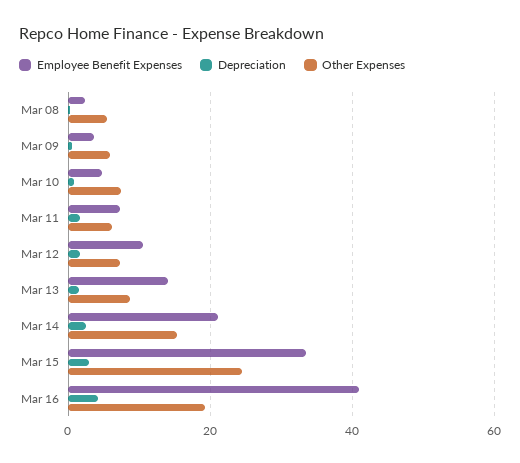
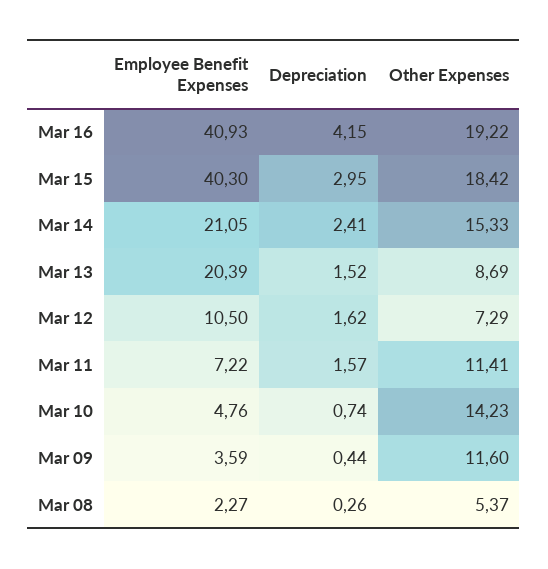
  {
    "Employee Benefit Expenses": {
      "Mar 08": 2.27,
      "Mar 09": 3.59,
      "Mar 10": 4.76,
      "Mar 11": 7.22,
      "Mar 12": 10.5,
-     "Mar 13": 14,
+     "Mar 13": 20.39,
      "Mar 14": 21.05,
-     "Mar 15": 34,
+     "Mar 15": 40.3,
      "Mar 16": 40.93
    },
    "Depreciation": {
      "Mar 08": 0.26,
      "Mar 09": 0.44,
      "Mar 10": 0.74,
      "Mar 11": 1.57,
      "Mar 12": 1.62,
      "Mar 13": 1.52,
      "Mar 14": 2.41,
      "Mar 15": 2.95,
      "Mar 16": 4.15
    },
    "Other Expenses": {
      "Mar 08": 5.37,
-     "Mar 09": 6,
+     "Mar 09": 11.6,
-     "Mar 10": 8,
+     "Mar 10": 14.23,
-     "Mar 11": 6,
+     "Mar 11": 11.41,
      "Mar 12": 7.29,
      "Mar 13": 8.69,
      "Mar 14": 15.33,
-     "Mar 15": 24,
+     "Mar 15": 18.42,
      "Mar 16": 19.22
    }
  }

